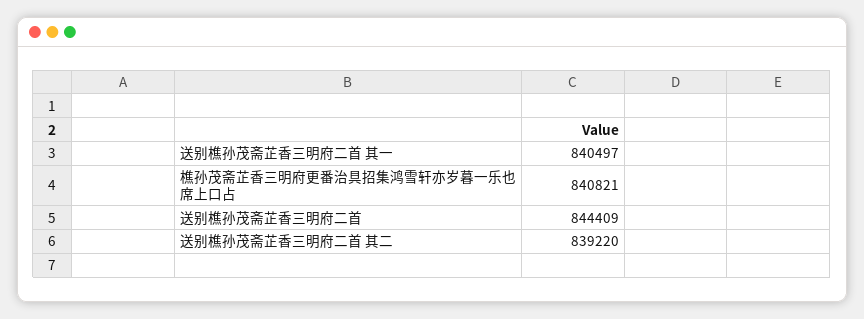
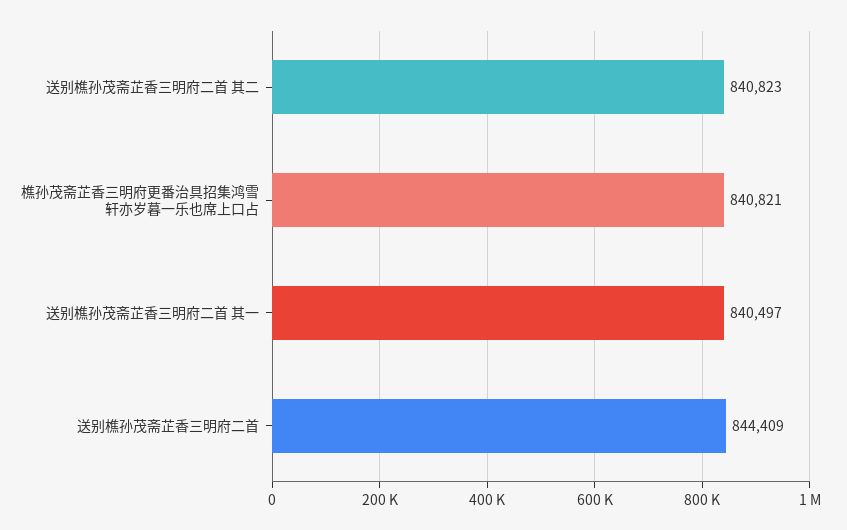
  {
    "送别樵孙茂斋芷香三明府二首 其一": 840497,
    "樵孙茂斋芷香三明府更番治具招集鸿雪轩亦岁暮一乐也席上口占": 840821,
    "送别樵孙茂斋芷香三明府二首": 844409,
-   "送别樵孙茂斋芷香三明府二首 其二": 839220
+   "送别樵孙茂斋芷香三明府二首 其二": 840823
  }

